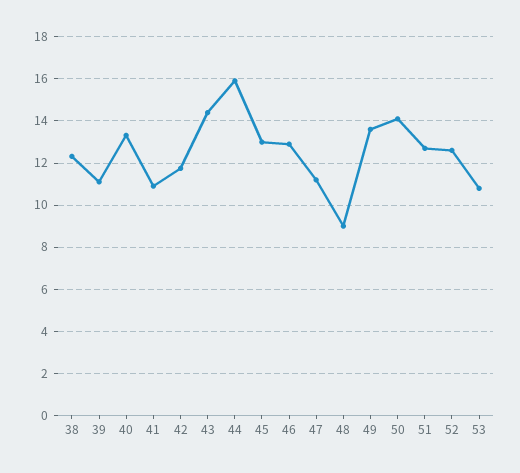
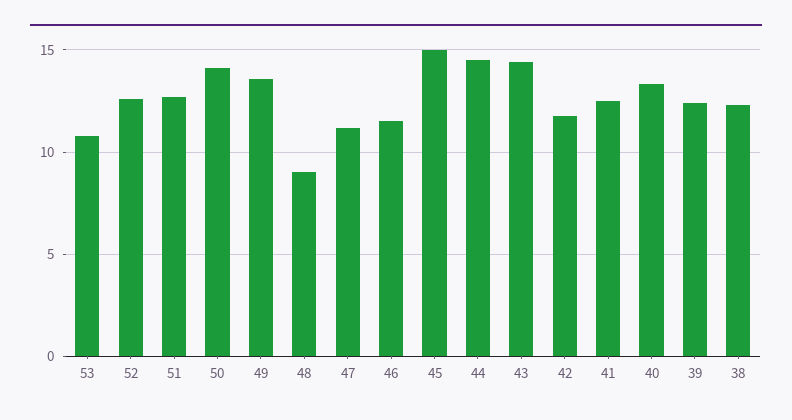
  {
    "38": 12.5,
-   "39": 11,
+   "39": 12.5,
    "40": 13.5,
-   "41": 11,
+   "41": 12.5,
    "42": 12,
    "43": 14.5,
-   "44": 16,
+   "44": 14.5,
-   "45": 13,
+   "45": 15,
-   "46": 13,
+   "46": 11.5,
    "47": 11,
    "48": 9,
    "49": 13.5,
    "50": 14,
    "51": 12.5,
    "52": 12.5,
    "53": 11
  }

